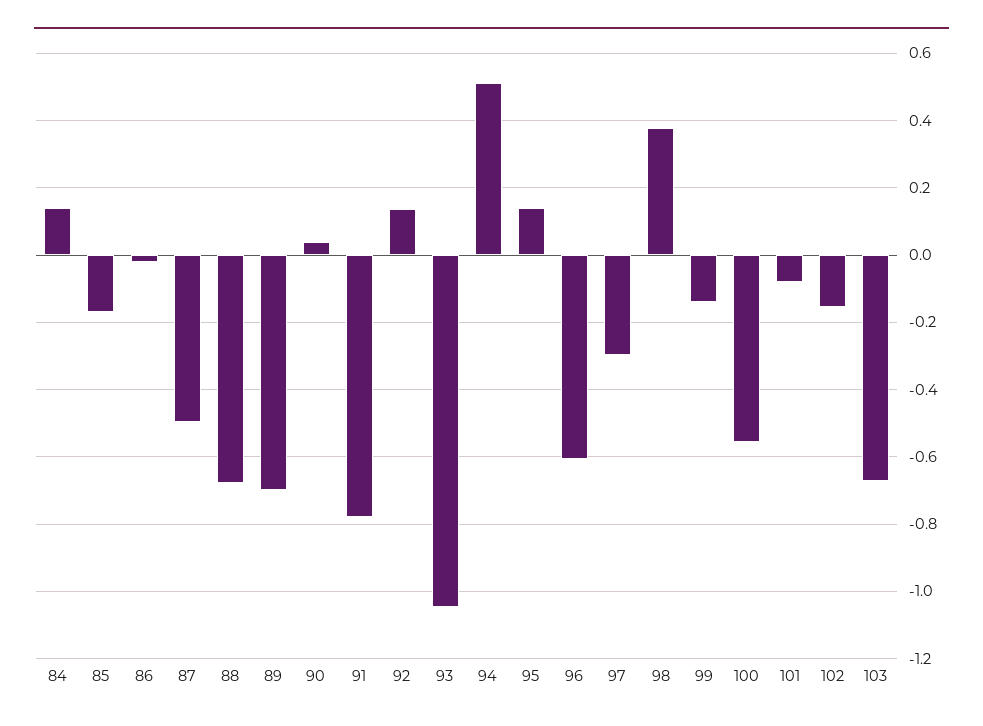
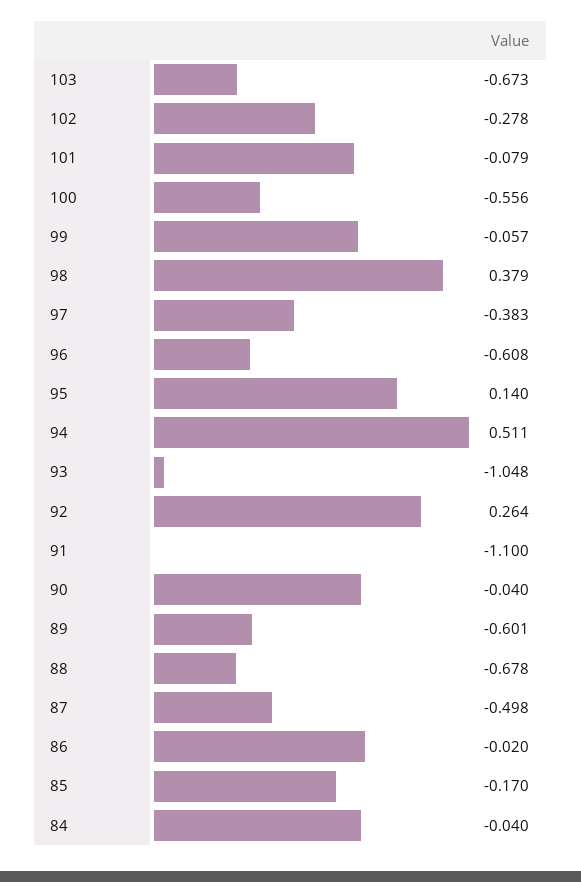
  {
-   "84": 0.14,
+   "84": -0.04,
    "85": -0.17,
    "86": -0.02,
    "87": -0.498,
    "88": -0.678,
-   "89": -0.7,
+   "89": -0.601,
-   "90": 0.04,
+   "90": -0.04,
-   "91": -0.78,
+   "91": -1.1,
-   "92": 0.14,
+   "92": 0.264,
    "93": -1.048,
    "94": 0.511,
    "95": 0.14,
    "96": -0.608,
-   "97": -0.3,
+   "97": -0.383,
    "98": 0.379,
-   "99": -0.14,
+   "99": -0.057,
    "100": -0.556,
    "101": -0.079,
-   "102": -0.16,
+   "102": -0.278,
    "103": -0.673
  }

